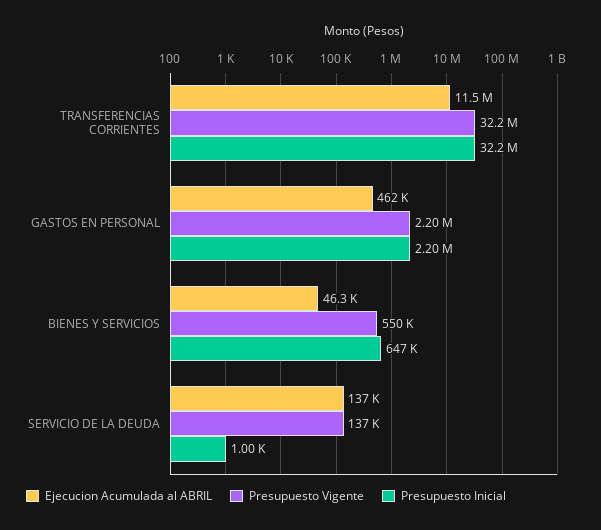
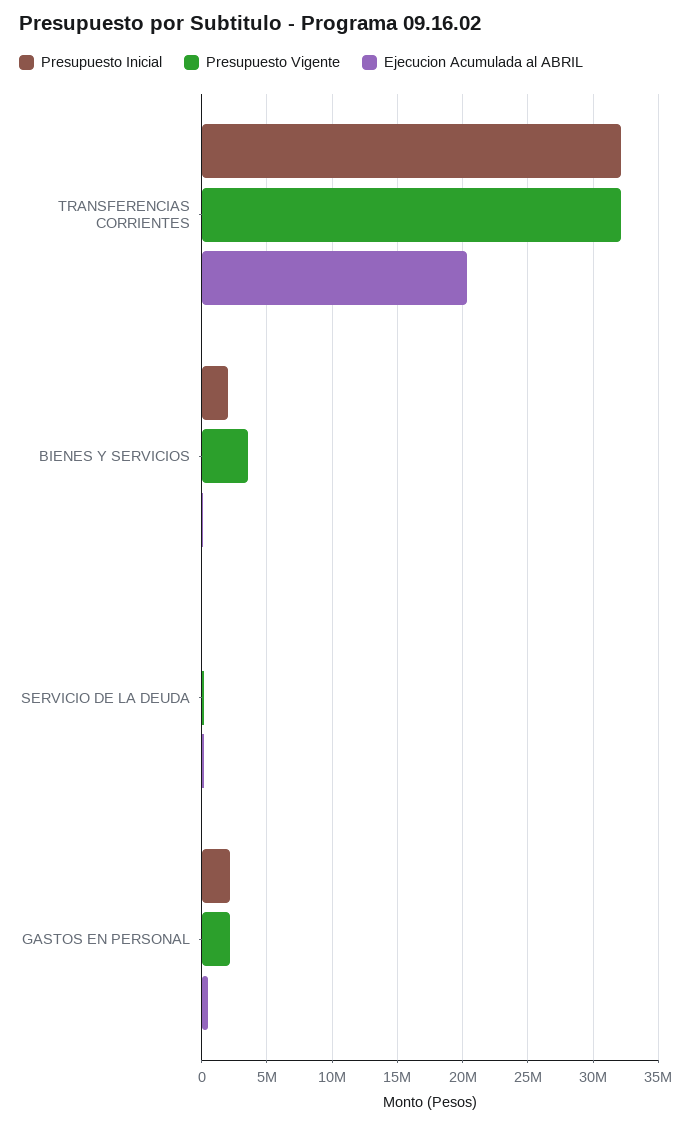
  {
    "Ejecucion Acumulada al ABRIL": {
-     "TRANSFERENCIAS CORRIENTES": 11500000,
+     "TRANSFERENCIAS CORRIENTES": 20500000,
      "GASTOS EN PERSONAL": 462000,
      "BIENES Y SERVICIOS": 46300,
      "SERVICIO DE LA DEUDA": 137000
    },
    "Presupuesto Vigente": {
      "TRANSFERENCIAS CORRIENTES": 32200000,
      "GASTOS EN PERSONAL": 2200000,
-     "BIENES Y SERVICIOS": 550000,
+     "BIENES Y SERVICIOS": 3500000,
      "SERVICIO DE LA DEUDA": 137000
    },
    "Presupuesto Inicial": {
      "TRANSFERENCIAS CORRIENTES": 32200000,
      "GASTOS EN PERSONAL": 2200000,
-     "BIENES Y SERVICIOS": 647000,
+     "BIENES Y SERVICIOS": 2000000,
      "SERVICIO DE LA DEUDA": 1000
    }
  }

